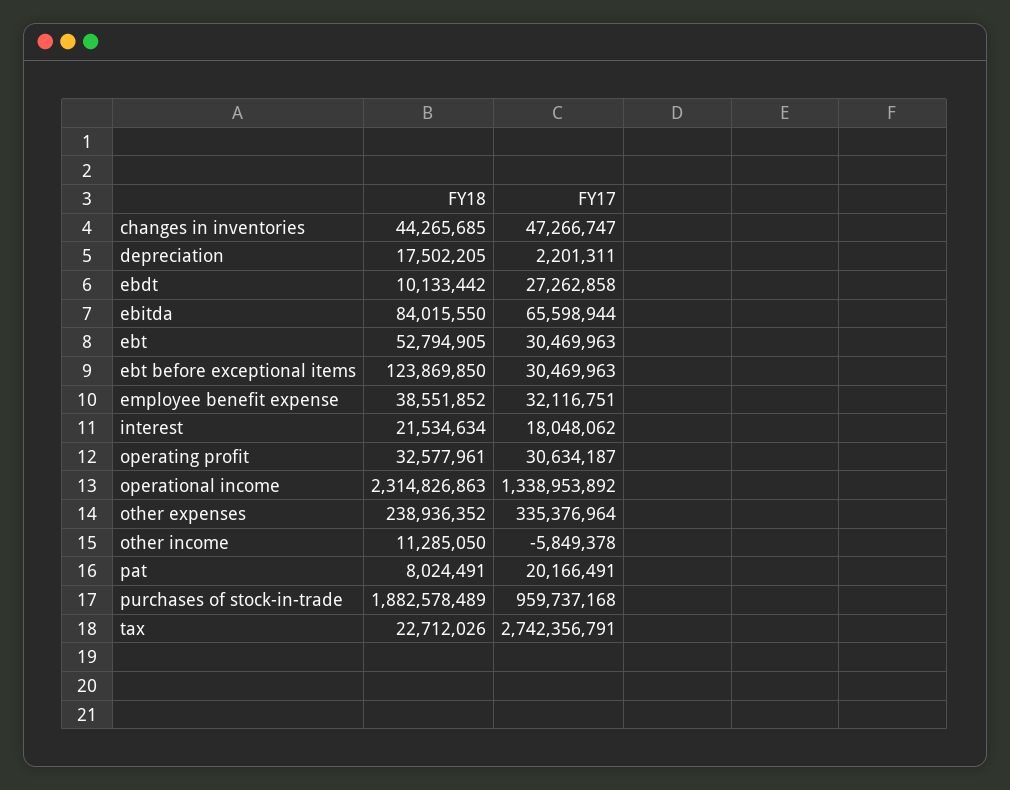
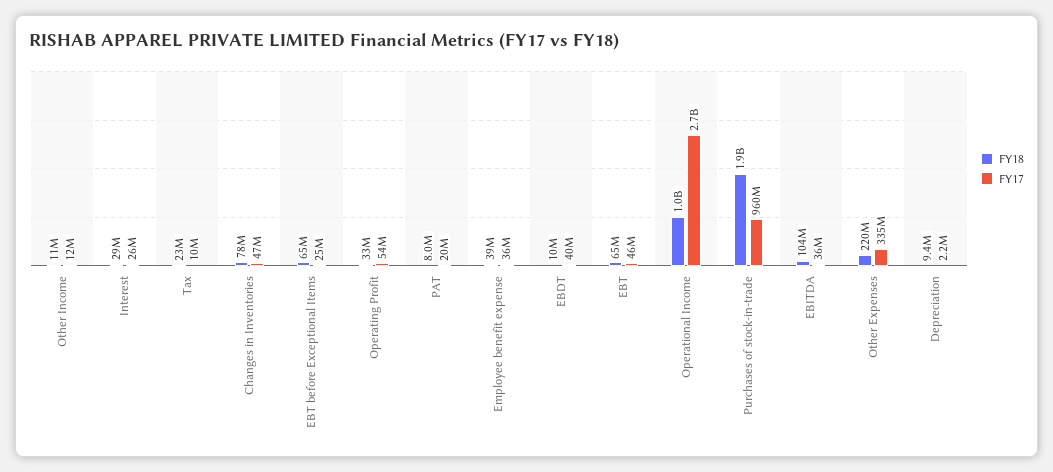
  {
    "FY18": {
-     "changes in inventories": 44265685,
+     "changes in inventories": 78000000,
-     "depreciation": 17502205,
+     "depreciation": 9400000,
      "ebdt": 10133442,
-     "ebitda": 84015550,
+     "ebitda": 104000000,
-     "ebt": 52794905,
+     "ebt": 65000000,
-     "ebt before exceptional items": 123869850,
+     "ebt before exceptional items": 65000000,
      "employee benefit expense": 38551852,
-     "interest": 21534634,
+     "interest": 29000000,
      "operating profit": 32577961,
-     "operational income": 2314826863,
+     "operational income": 1000000000,
-     "other expenses": 238936352,
+     "other expenses": 220000000,
      "other income": 11285050,
      "pat": 8024491,
      "purchases of stock-in-trade": 1882578489,
      "tax": 22712026
    },
    "FY17": {
      "changes in inventories": 47266747,
      "depreciation": 2201311,
-     "ebdt": 27262858,
+     "ebdt": 40000000,
-     "ebitda": 65598944,
+     "ebitda": 36000000,
-     "ebt": 30469963,
+     "ebt": 46000000,
-     "ebt before exceptional items": 30469963,
+     "ebt before exceptional items": 25000000,
-     "employee benefit expense": 32116751,
+     "employee benefit expense": 36000000,
-     "interest": 18048062,
+     "interest": 26000000,
-     "operating profit": 30634187,
+     "operating profit": 54000000,
-     "operational income": 1338953892,
+     "operational income": 2700000000,
      "other expenses": 335376964,
-     "other income": -5849378,
+     "other income": 12000000,
      "pat": 20166491,
      "purchases of stock-in-trade": 959737168,
-     "tax": 2742356791
+     "tax": 10000000
    }
  }

